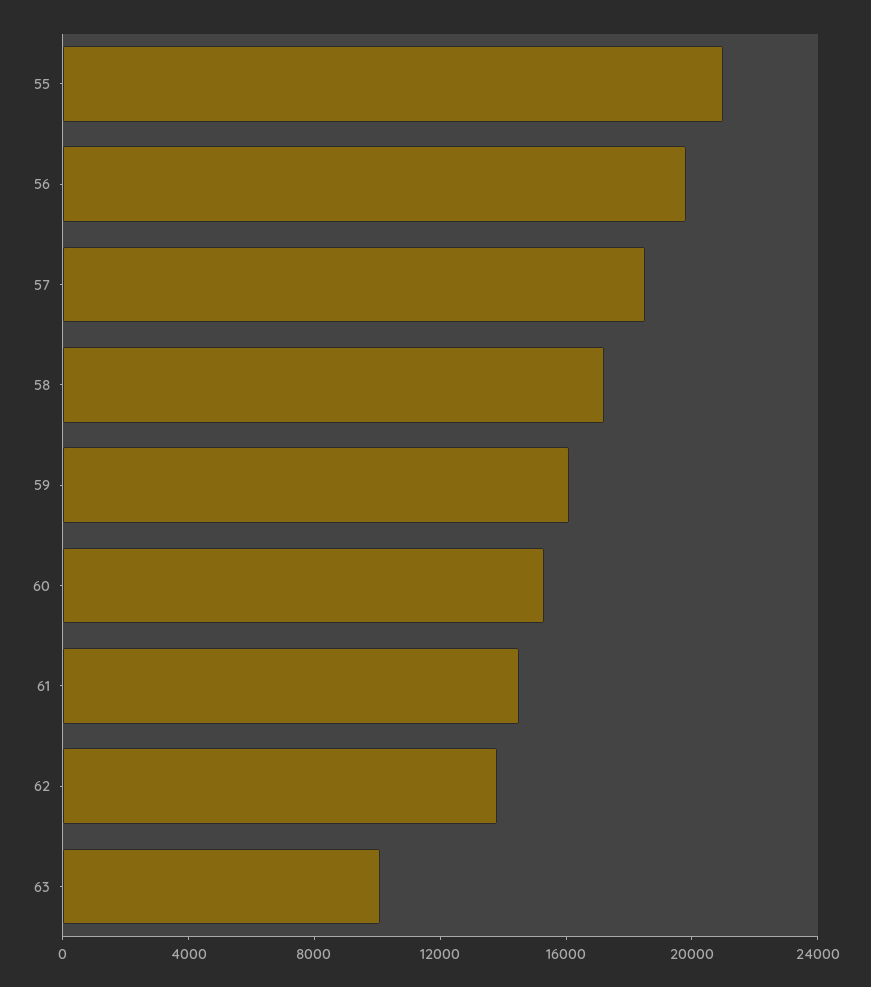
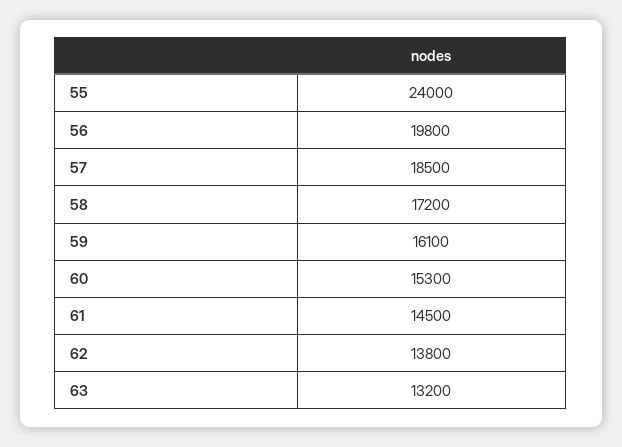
  {
-   "55": 21000,
+   "55": 24000,
    "56": 19800,
    "57": 18500,
    "58": 17200,
    "59": 16100,
    "60": 15300,
    "61": 14500,
    "62": 13800,
-   "63": 10000
+   "63": 13200
  }

